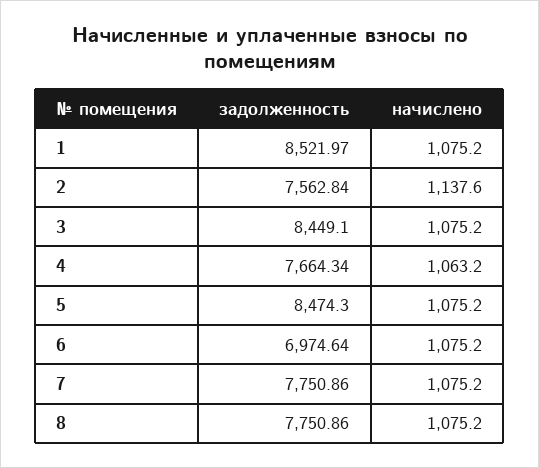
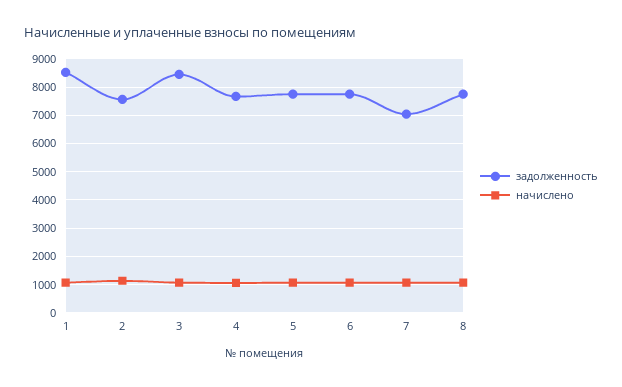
  {
    "задолженность": {
      "1": 8521.97,
      "2": 7562.84,
      "3": 8449.1,
      "4": 7664.34,
-     "5": 8474.3,
+     "5": 7750,
-     "6": 6974.64,
+     "6": 7750,
-     "7": 7750.86,
+     "7": 7000,
      "8": 7750.86
    },
    "начислено": {
      "1": 1075.2,
      "2": 1137.6,
      "3": 1075.2,
      "4": 1063.2,
      "5": 1075.2,
      "6": 1075.2,
      "7": 1075.2,
      "8": 1075.2
    }
  }

